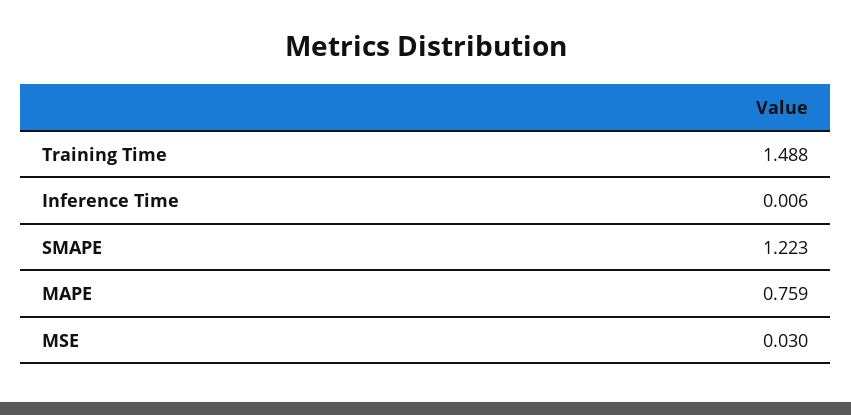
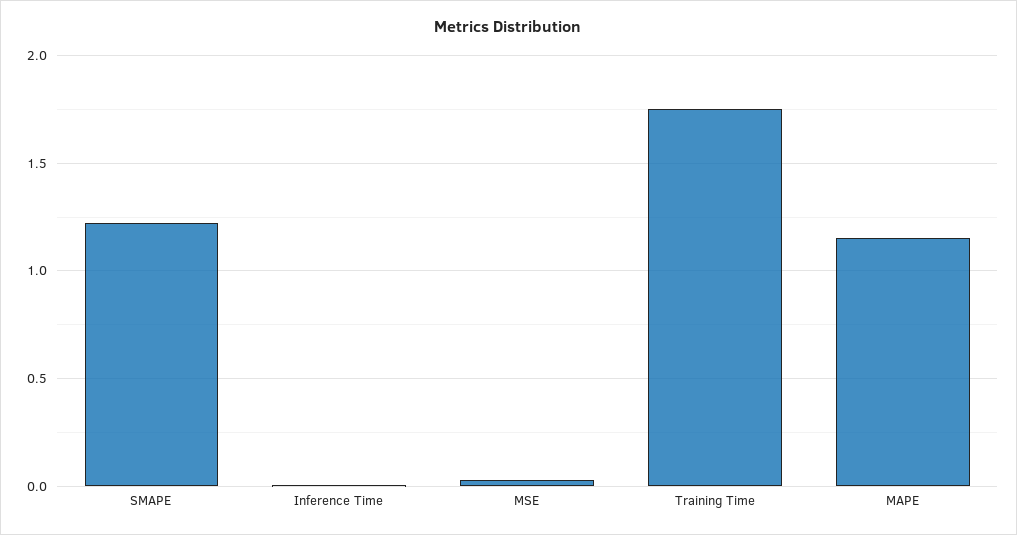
  {
-   "Training Time": 1.488,
+   "Training Time": 1.75,
    "Inference Time": 0.006,
    "SMAPE": 1.223,
-   "MAPE": 0.759,
+   "MAPE": 1.15,
    "MSE": 0.03
  }

